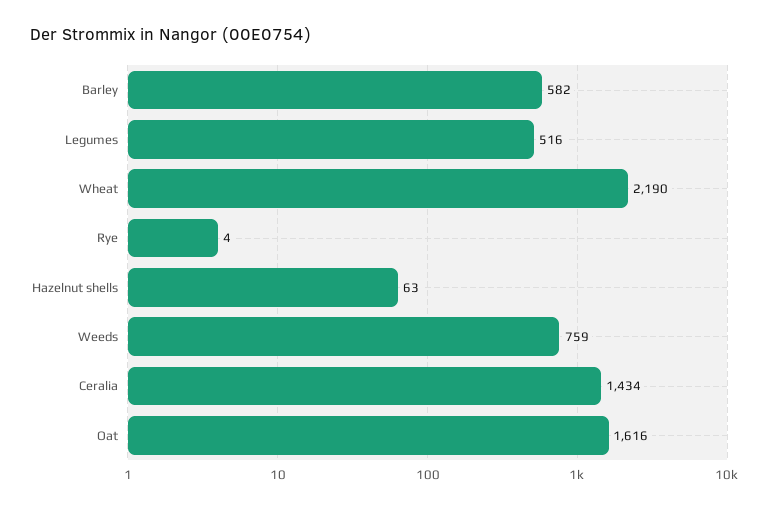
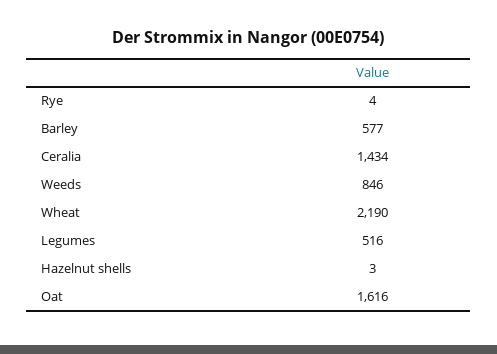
  {
-   "Barley": 582,
+   "Barley": 577,
    "Legumes": 516,
    "Wheat": 2190,
    "Rye": 4,
-   "Hazelnut shells": 63,
+   "Hazelnut shells": 3,
-   "Weeds": 759,
+   "Weeds": 846,
    "Ceralia": 1434,
    "Oat": 1616
  }

